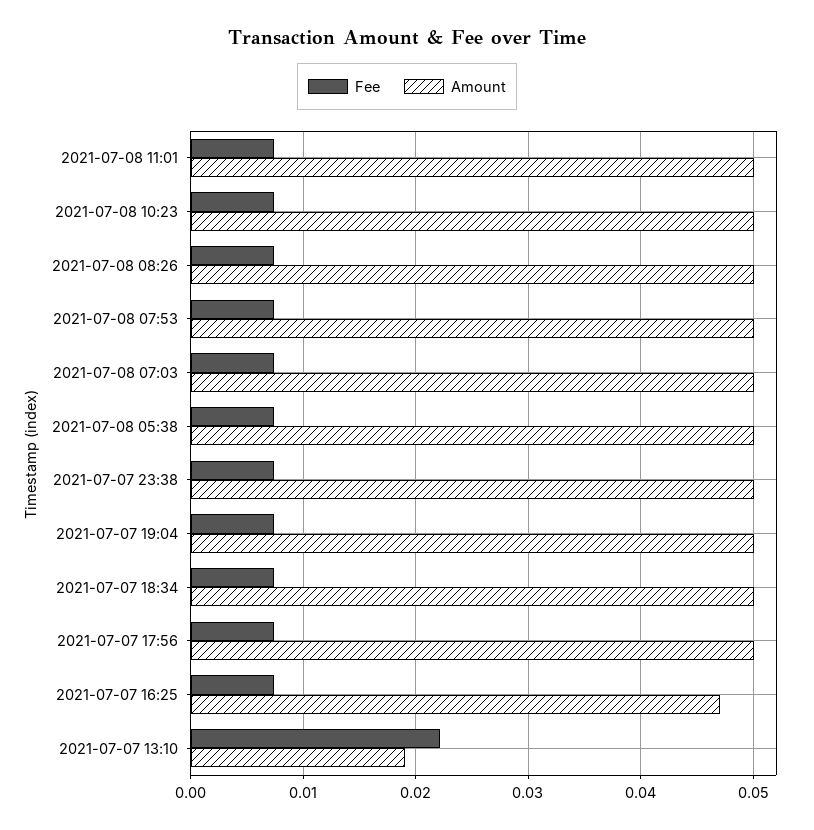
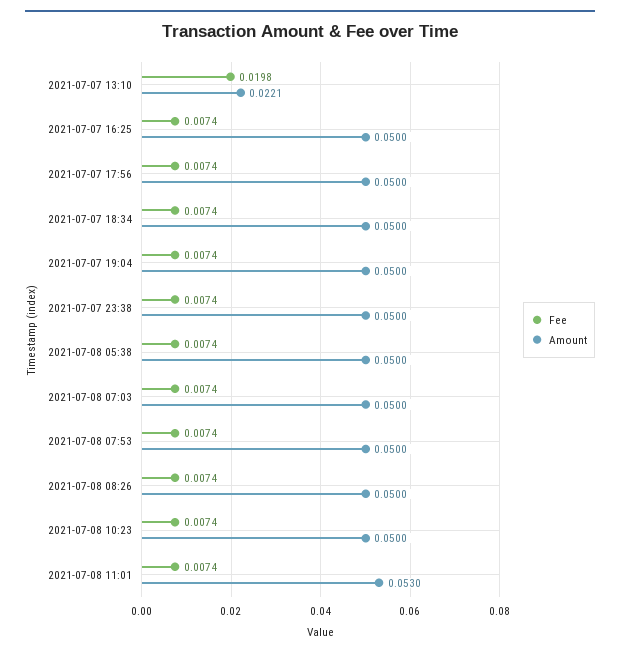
  {
    "Fee": {
      "2021-07-08 11:01": 0.0074,
      "2021-07-08 10:23": 0.0074,
      "2021-07-08 08:26": 0.0074,
      "2021-07-08 07:53": 0.0074,
      "2021-07-08 07:03": 0.0074,
      "2021-07-08 05:38": 0.0074,
      "2021-07-07 23:38": 0.0074,
      "2021-07-07 19:04": 0.0074,
      "2021-07-07 18:34": 0.0074,
      "2021-07-07 17:56": 0.0074,
      "2021-07-07 16:25": 0.0074,
-     "2021-07-07 13:10": 0.022
+     "2021-07-07 13:10": 0.0198
    },
    "Amount": {
-     "2021-07-08 11:01": 0.05,
+     "2021-07-08 11:01": 0.053,
      "2021-07-08 10:23": 0.05,
      "2021-07-08 08:26": 0.05,
      "2021-07-08 07:53": 0.05,
      "2021-07-08 07:03": 0.05,
      "2021-07-08 05:38": 0.05,
      "2021-07-07 23:38": 0.05,
      "2021-07-07 19:04": 0.05,
      "2021-07-07 18:34": 0.05,
      "2021-07-07 17:56": 0.05,
-     "2021-07-07 16:25": 0.047,
+     "2021-07-07 16:25": 0.05,
-     "2021-07-07 13:10": 0.019
+     "2021-07-07 13:10": 0.0221
    }
  }

